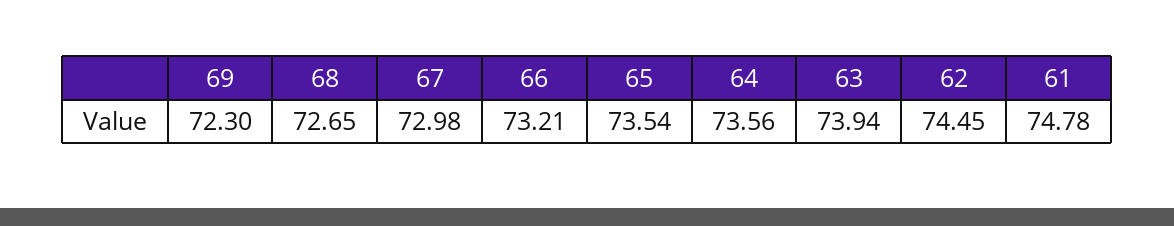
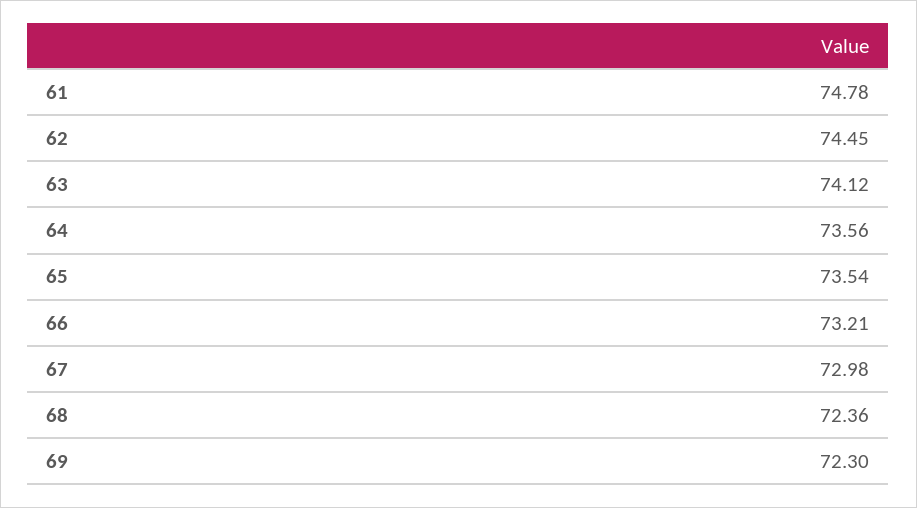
  {
    "69": 72.3,
-   "68": 72.65,
+   "68": 72.36,
    "67": 72.98,
    "66": 73.21,
    "65": 73.54,
    "64": 73.56,
-   "63": 73.94,
+   "63": 74.12,
    "62": 74.45,
    "61": 74.78
  }

